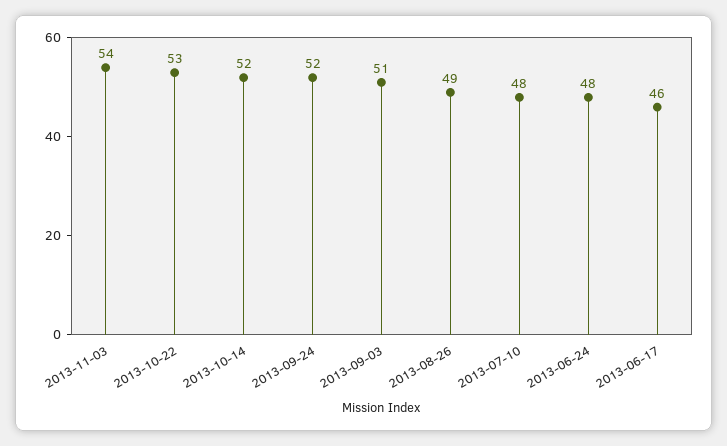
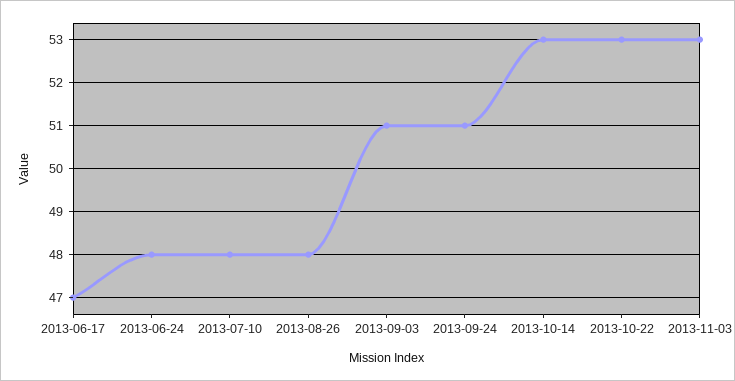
  {
-   "2013-11-03": 54,
+   "2013-11-03": 53,
    "2013-10-22": 53,
-   "2013-10-14": 52,
+   "2013-10-14": 53,
-   "2013-09-24": 52,
+   "2013-09-24": 51,
    "2013-09-03": 51,
-   "2013-08-26": 49,
+   "2013-08-26": 48,
    "2013-07-10": 48,
    "2013-06-24": 48,
-   "2013-06-17": 46
+   "2013-06-17": 47
  }

